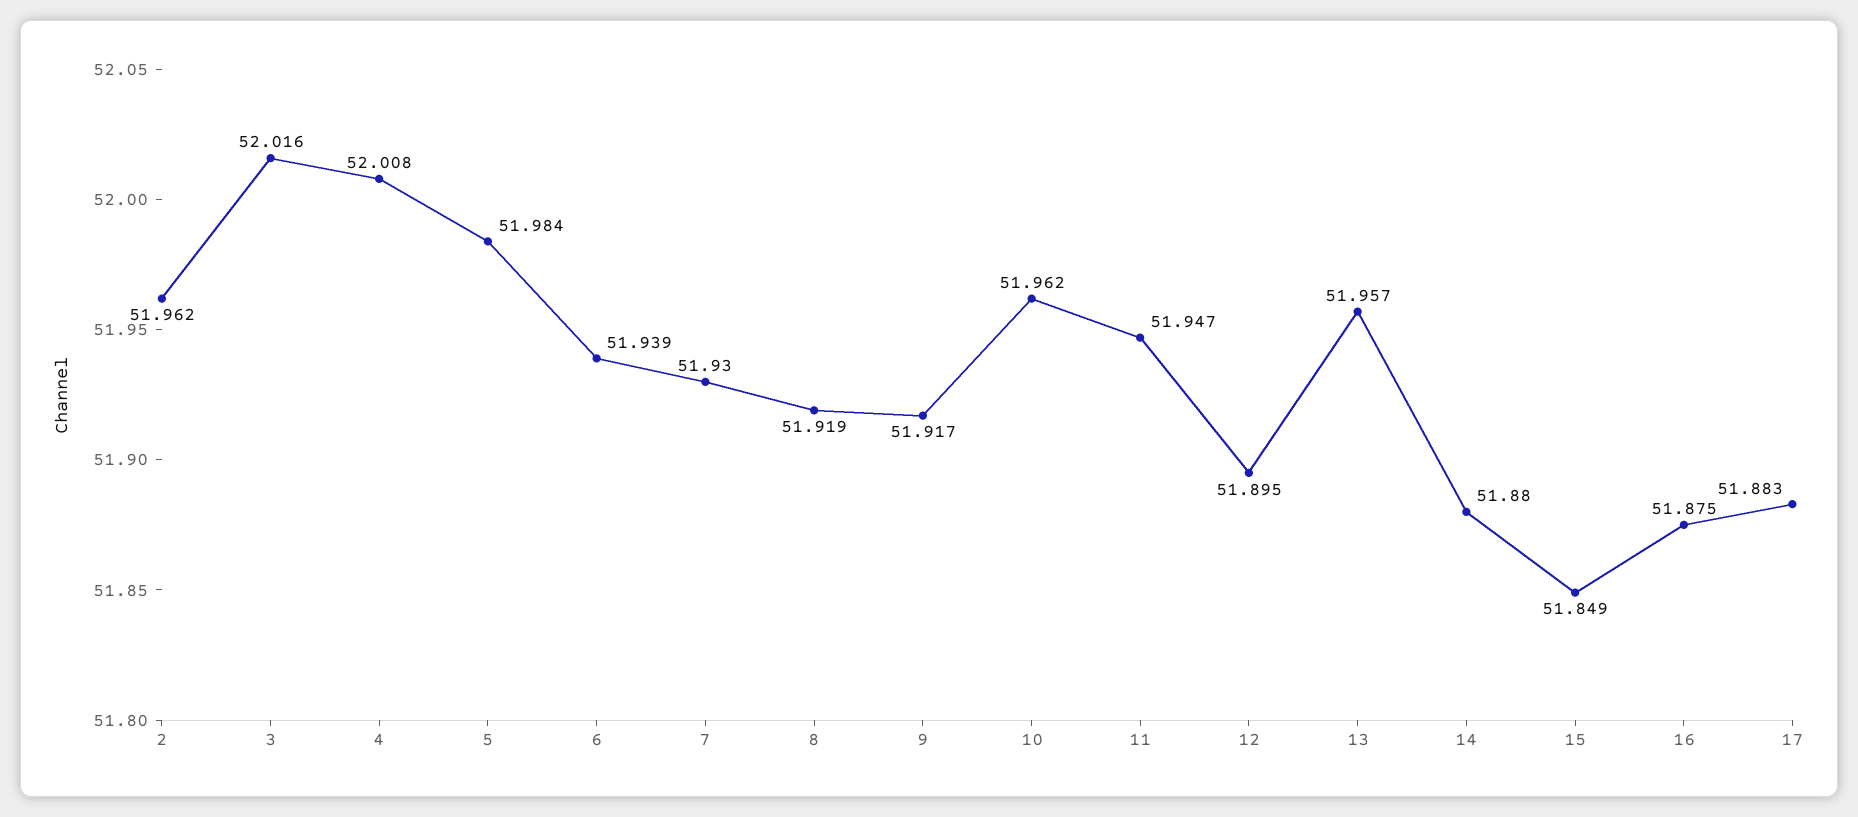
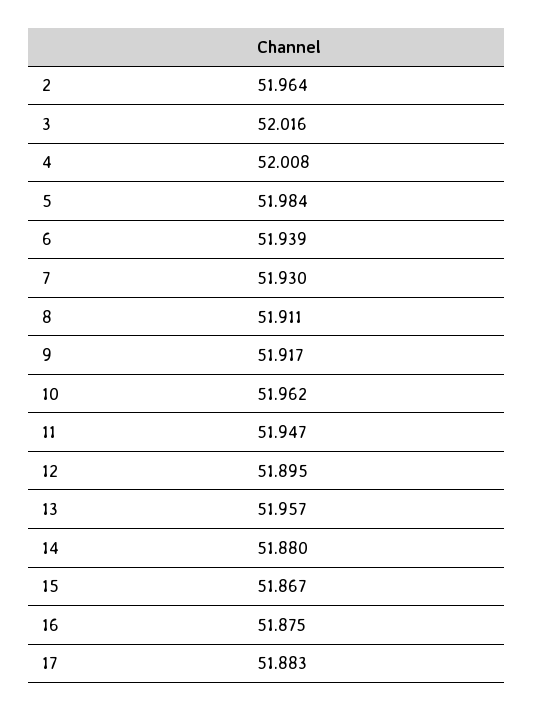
  {
-   "2": 51.962,
+   "2": 51.964,
    "3": 52.016,
    "4": 52.008,
    "5": 51.984,
    "6": 51.939,
    "7": 51.93,
-   "8": 51.919,
+   "8": 51.911,
    "9": 51.917,
    "10": 51.962,
    "11": 51.947,
    "12": 51.895,
    "13": 51.957,
    "14": 51.88,
-   "15": 51.849,
+   "15": 51.867,
    "16": 51.875,
    "17": 51.883
  }

